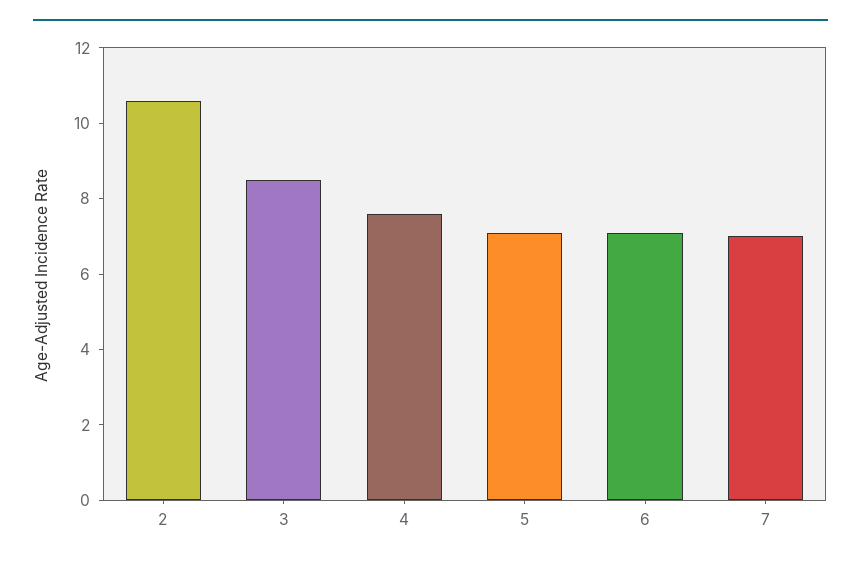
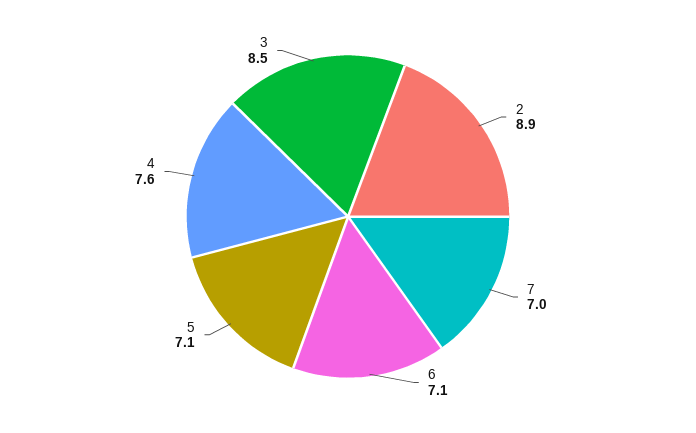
  {
-   "2": 10.5,
+   "2": 8.9,
    "3": 8.5,
    "4": 7.6,
    "5": 7.1,
    "6": 7.1,
    "7": 7
  }

